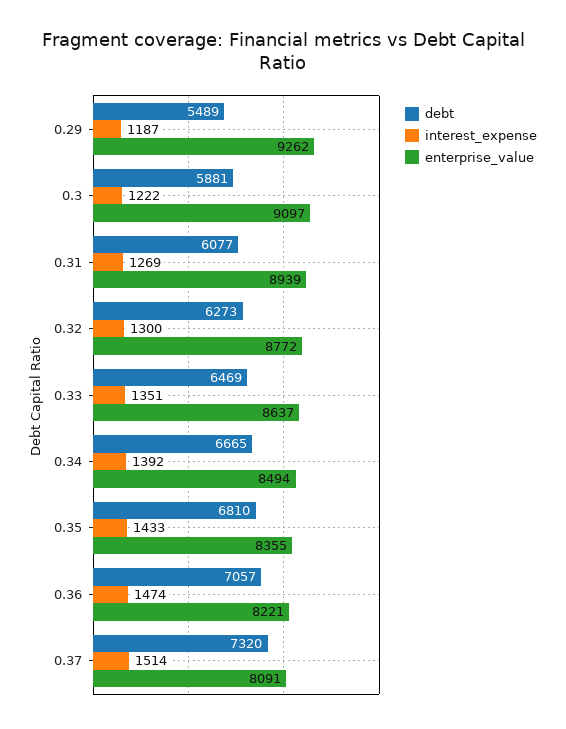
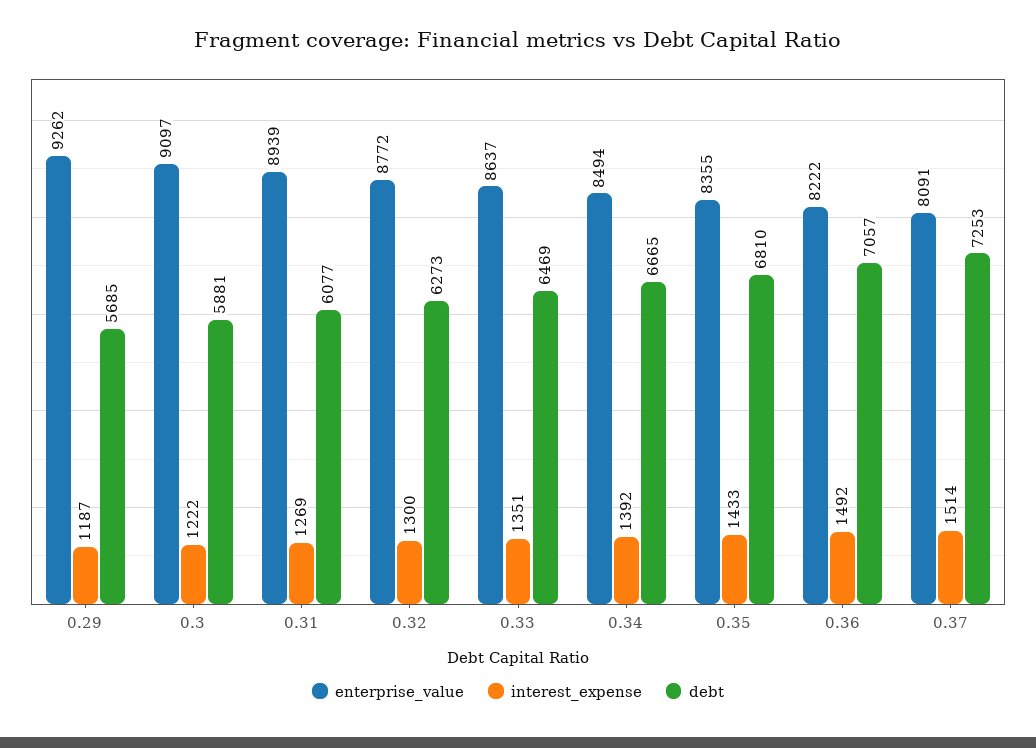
  {
    "debt": {
-     "0.29": 5489,
+     "0.29": 5685,
      "0.3": 5881,
      "0.31": 6077,
      "0.32": 6273,
      "0.33": 6469,
      "0.34": 6665,
      "0.35": 6810,
      "0.36": 7057,
-     "0.37": 7320
+     "0.37": 7253
    },
    "interest_expense": {
      "0.29": 1187,
      "0.3": 1222,
      "0.31": 1269,
      "0.32": 1300,
      "0.33": 1351,
      "0.34": 1392,
      "0.35": 1433,
-     "0.36": 1474,
+     "0.36": 1492,
      "0.37": 1514
    },
    "enterprise_value": {
      "0.29": 9262,
      "0.3": 9097,
      "0.31": 8939,
      "0.32": 8772,
      "0.33": 8637,
      "0.34": 8494,
      "0.35": 8355,
-     "0.36": 8221,
+     "0.36": 8222,
      "0.37": 8091
    }
  }

